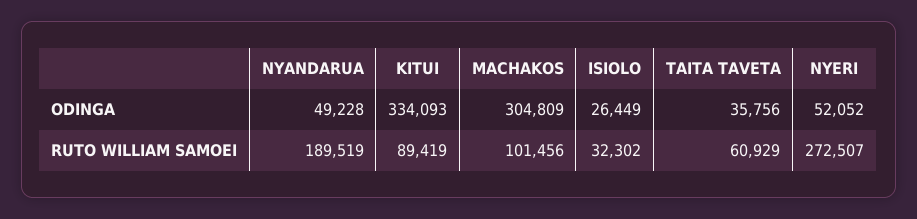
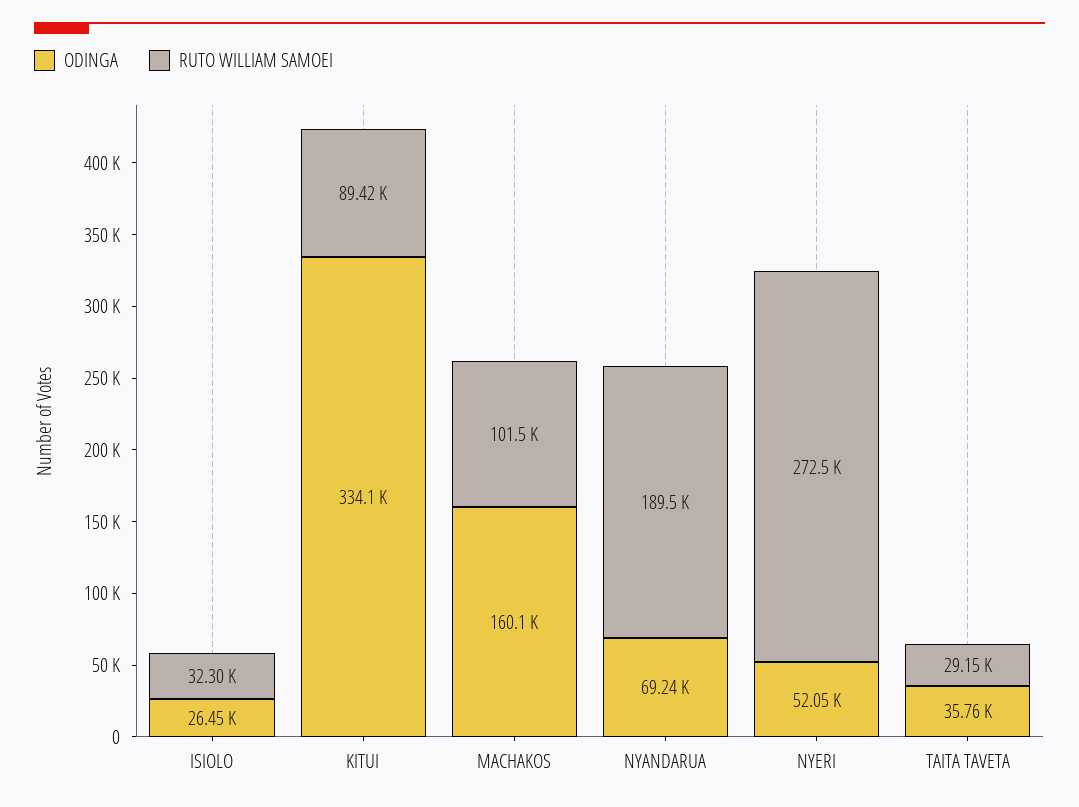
  {
    "ODINGA": {
-     "NYANDARUA": 49228,
+     "NYANDARUA": 69240,
      "KITUI": 334093,
-     "MACHAKOS": 304809,
+     "MACHAKOS": 160100,
      "ISIOLO": 26449,
      "TAITA TAVETA": 35756,
      "NYERI": 52052
    },
    "RUTO WILLIAM SAMOEI": {
      "NYANDARUA": 189519,
      "KITUI": 89419,
      "MACHAKOS": 101456,
      "ISIOLO": 32302,
-     "TAITA TAVETA": 60929,
+     "TAITA TAVETA": 29150,
      "NYERI": 272507
    }
  }

